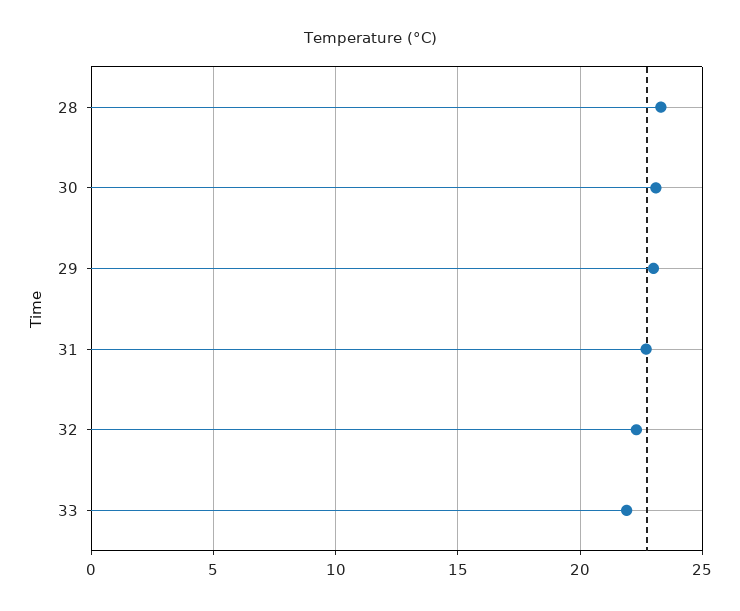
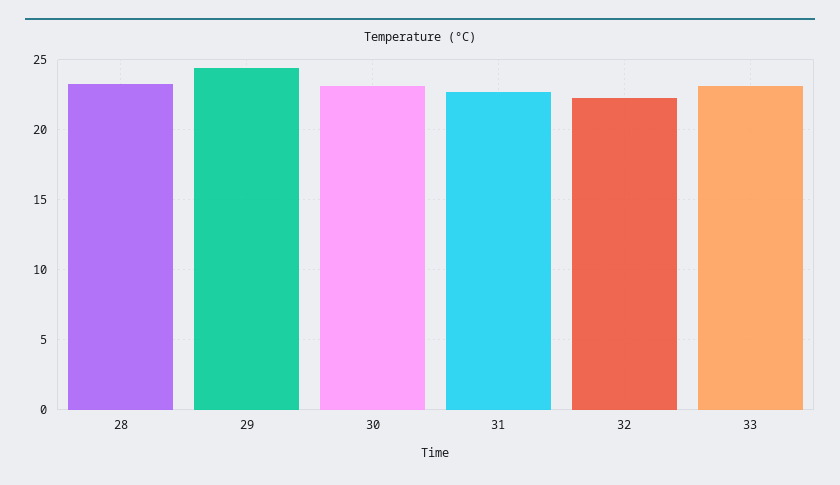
  {
    "28": 23.5,
    "30": 23,
-   "29": 23,
+   "29": 24.5,
    "31": 22.5,
    "32": 22.5,
-   "33": 22
+   "33": 23
  }

